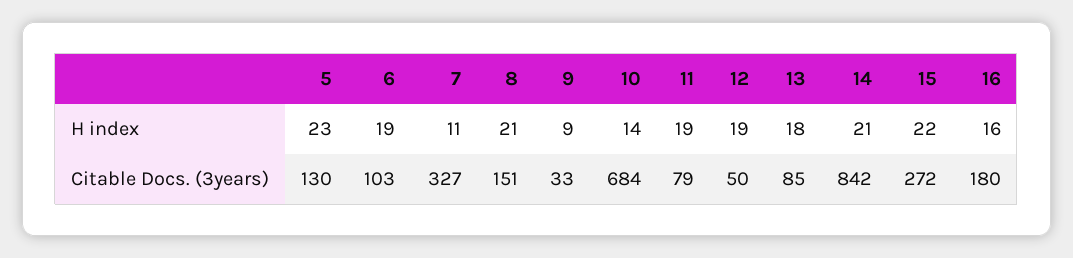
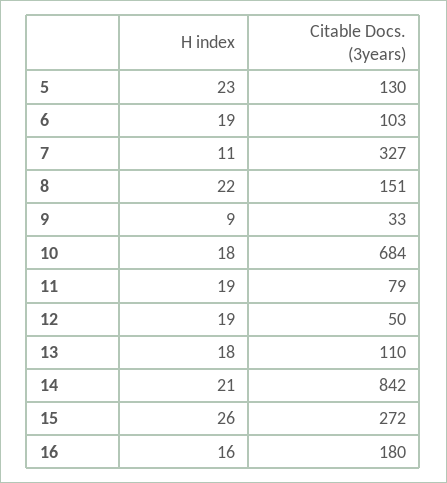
  {
    "5": {
      "H index": 23,
      "Citable Docs. (3years)": 130
    },
    "6": {
      "H index": 19,
      "Citable Docs. (3years)": 103
    },
    "7": {
      "H index": 11,
      "Citable Docs. (3years)": 327
    },
    "8": {
-     "H index": 21,
+     "H index": 22,
      "Citable Docs. (3years)": 151
    },
    "9": {
      "H index": 9,
      "Citable Docs. (3years)": 33
    },
    "10": {
-     "H index": 14,
+     "H index": 18,
      "Citable Docs. (3years)": 684
    },
    "11": {
      "H index": 19,
      "Citable Docs. (3years)": 79
    },
    "12": {
      "H index": 19,
      "Citable Docs. (3years)": 50
    },
    "13": {
      "H index": 18,
-     "Citable Docs. (3years)": 85
+     "Citable Docs. (3years)": 110
    },
    "14": {
      "H index": 21,
      "Citable Docs. (3years)": 842
    },
    "15": {
-     "H index": 22,
+     "H index": 26,
      "Citable Docs. (3years)": 272
    },
    "16": {
      "H index": 16,
      "Citable Docs. (3years)": 180
    }
  }

